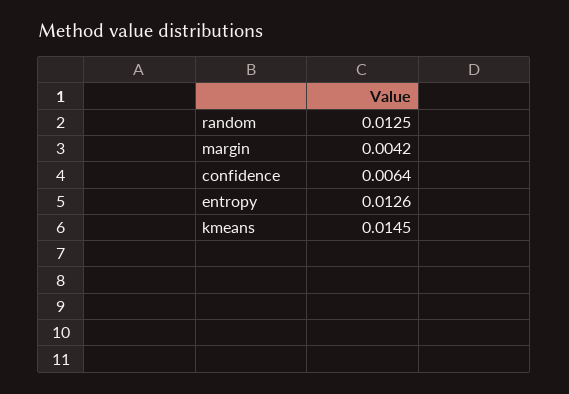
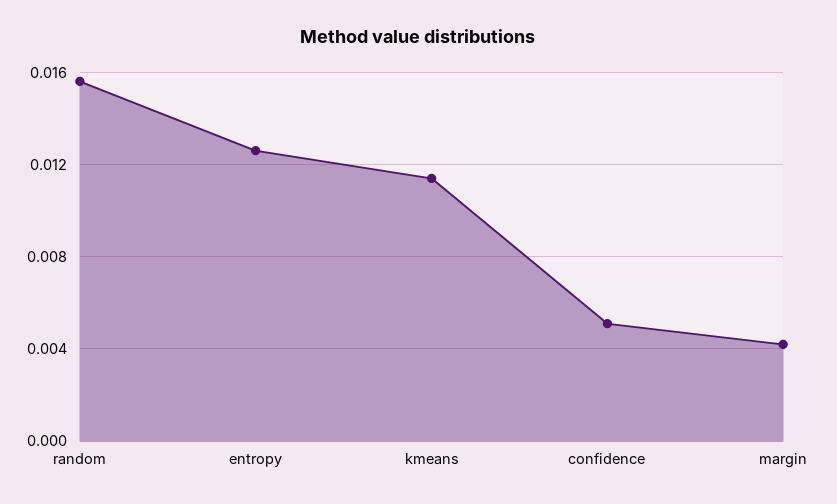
  {
-   "random": 0.0125,
+   "random": 0.0155,
    "margin": 0.0042,
-   "confidence": 0.0064,
+   "confidence": 0.005,
    "entropy": 0.0126,
-   "kmeans": 0.0145
+   "kmeans": 0.0115
  }

